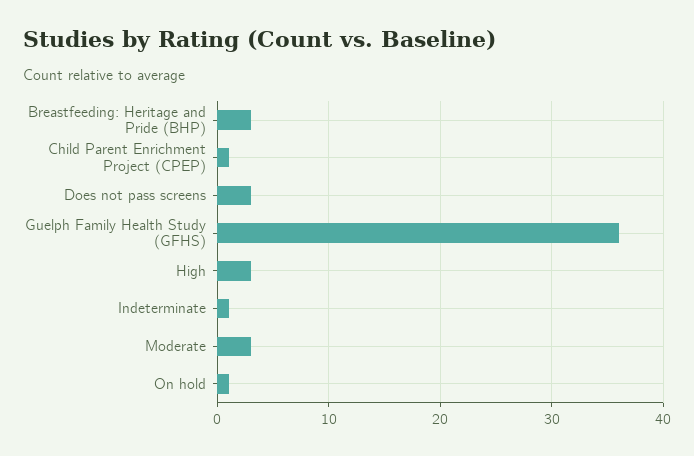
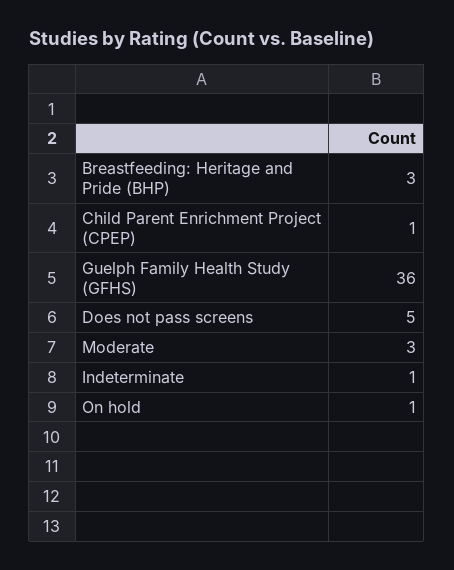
  {
    "Breastfeeding: Heritage and Pride (BHP)": 3,
    "Child Parent Enrichment Project (CPEP)": 1,
-   "Does not pass screens": 3,
+   "Does not pass screens": 5,
    "Guelph Family Health Study (GFHS)": 36,
-   "High": 3,
    "Indeterminate": 1,
    "Moderate": 3,
    "On hold": 1
  }

